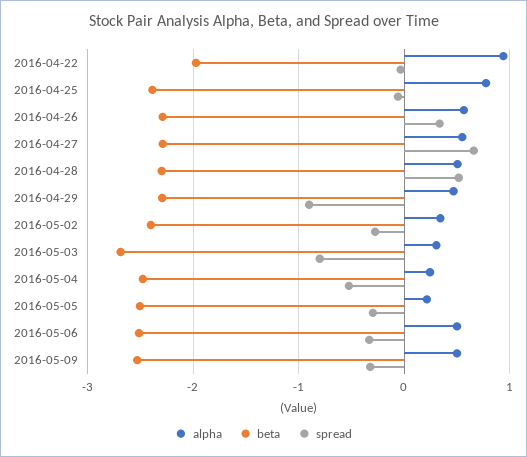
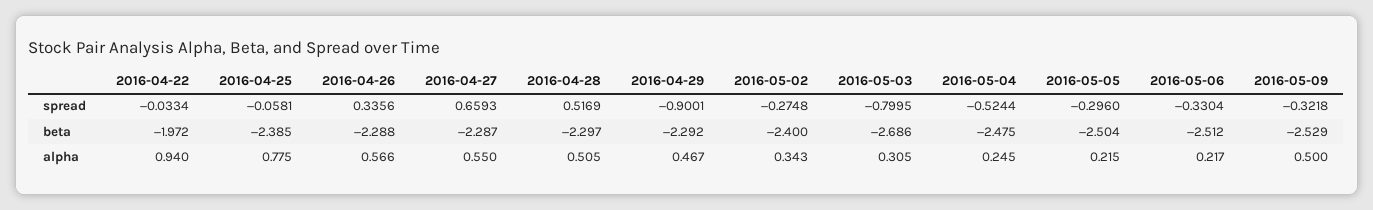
  {
    "alpha": {
      "2016-04-22": 0.94,
      "2016-04-25": 0.775,
      "2016-04-26": 0.566,
      "2016-04-27": 0.55,
      "2016-04-28": 0.505,
      "2016-04-29": 0.467,
      "2016-05-02": 0.343,
      "2016-05-03": 0.305,
      "2016-05-04": 0.245,
      "2016-05-05": 0.215,
-     "2016-05-06": 0.5,
+     "2016-05-06": 0.217,
      "2016-05-09": 0.5
    },
    "beta": {
      "2016-04-22": -1.972,
      "2016-04-25": -2.385,
      "2016-04-26": -2.288,
      "2016-04-27": -2.287,
      "2016-04-28": -2.297,
      "2016-04-29": -2.292,
      "2016-05-02": -2.4,
      "2016-05-03": -2.686,
      "2016-05-04": -2.475,
      "2016-05-05": -2.504,
      "2016-05-06": -2.512,
      "2016-05-09": -2.529
    },
    "spread": {
      "2016-04-22": -0.0334,
      "2016-04-25": -0.0581,
      "2016-04-26": 0.3356,
      "2016-04-27": 0.6593,
      "2016-04-28": 0.5169,
      "2016-04-29": -0.9001,
      "2016-05-02": -0.2748,
      "2016-05-03": -0.7995,
      "2016-05-04": -0.5244,
      "2016-05-05": -0.296,
      "2016-05-06": -0.3304,
      "2016-05-09": -0.3218
    }
  }

